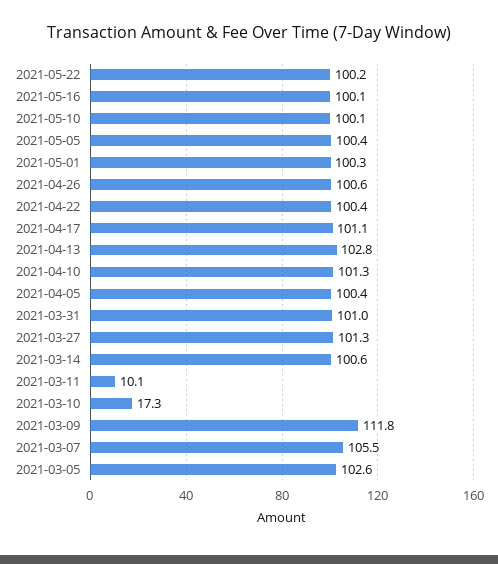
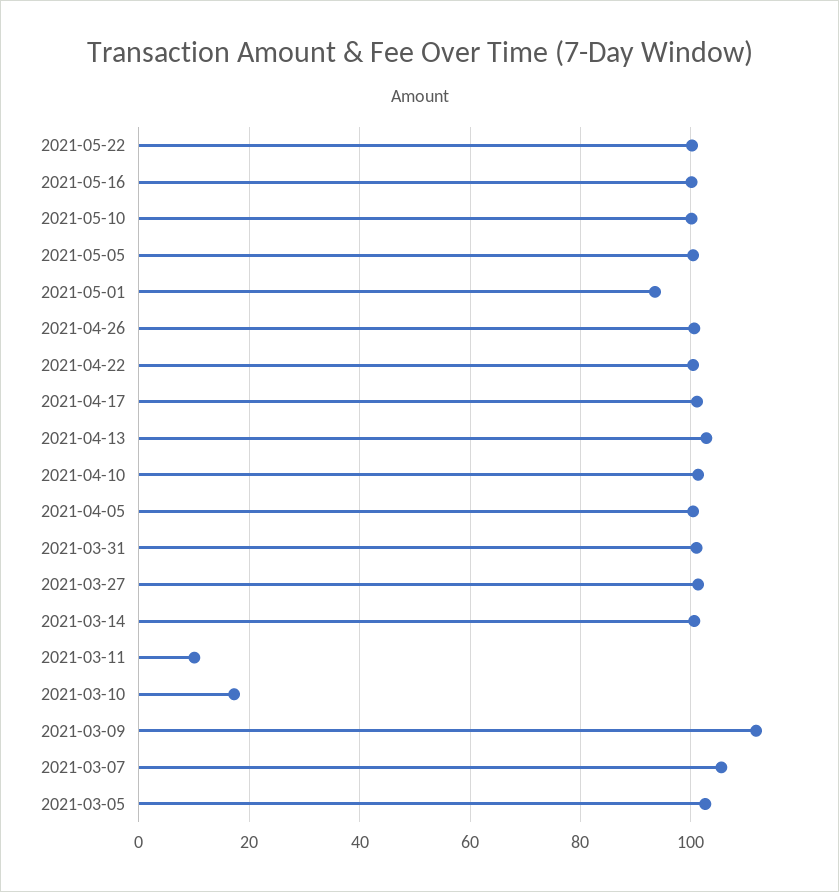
  {
    "2021-05-22": 100.2,
    "2021-05-16": 100.1,
    "2021-05-10": 100.1,
    "2021-05-05": 100.4,
-   "2021-05-01": 100.3,
+   "2021-05-01": 94,
    "2021-04-26": 100.6,
    "2021-04-22": 100.4,
    "2021-04-17": 101.1,
    "2021-04-13": 102.8,
    "2021-04-10": 101.3,
    "2021-04-05": 100.4,
    "2021-03-31": 101,
    "2021-03-27": 101.3,
    "2021-03-14": 100.6,
    "2021-03-11": 10.1,
    "2021-03-10": 17.3,
    "2021-03-09": 111.8,
    "2021-03-07": 105.5,
    "2021-03-05": 102.6
  }

